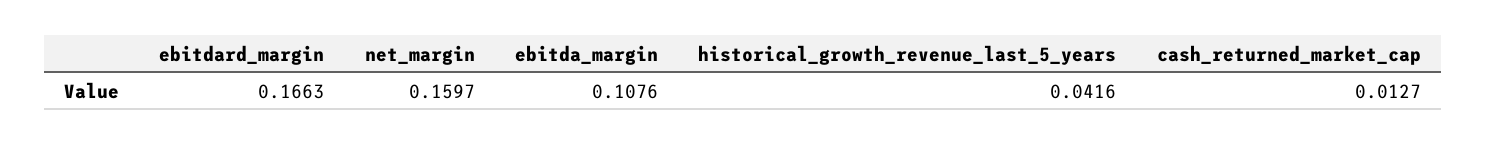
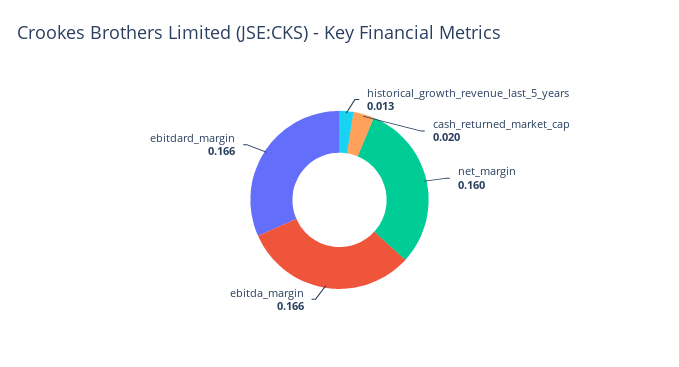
  {
    "ebitdard_margin": 0.1663,
    "net_margin": 0.1597,
-   "ebitda_margin": 0.1076,
+   "ebitda_margin": 0.166,
-   "historical_growth_revenue_last_5_years": 0.0416,
+   "historical_growth_revenue_last_5_years": 0.013,
-   "cash_returned_market_cap": 0.0127
+   "cash_returned_market_cap": 0.02
  }

